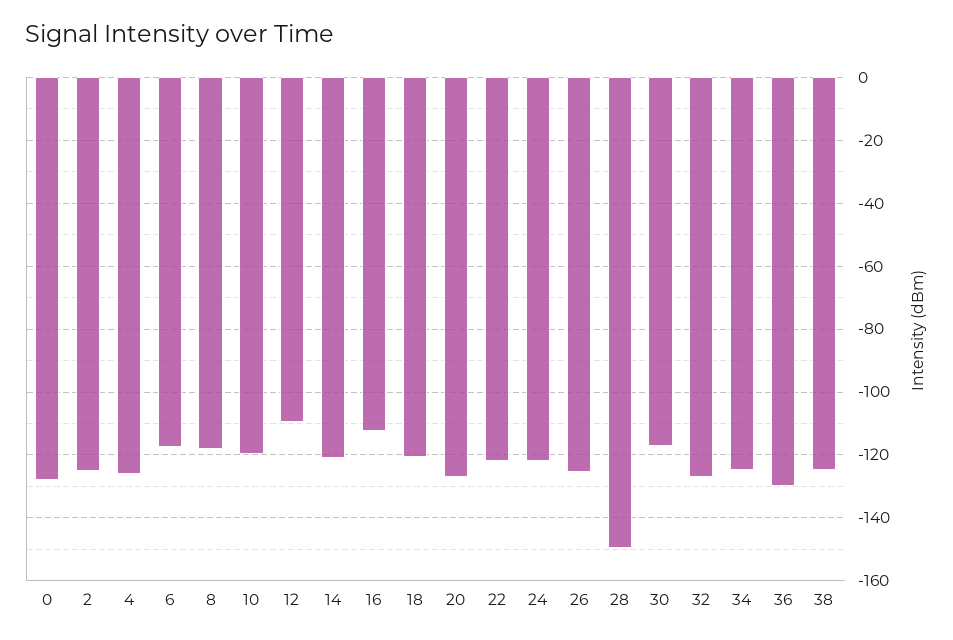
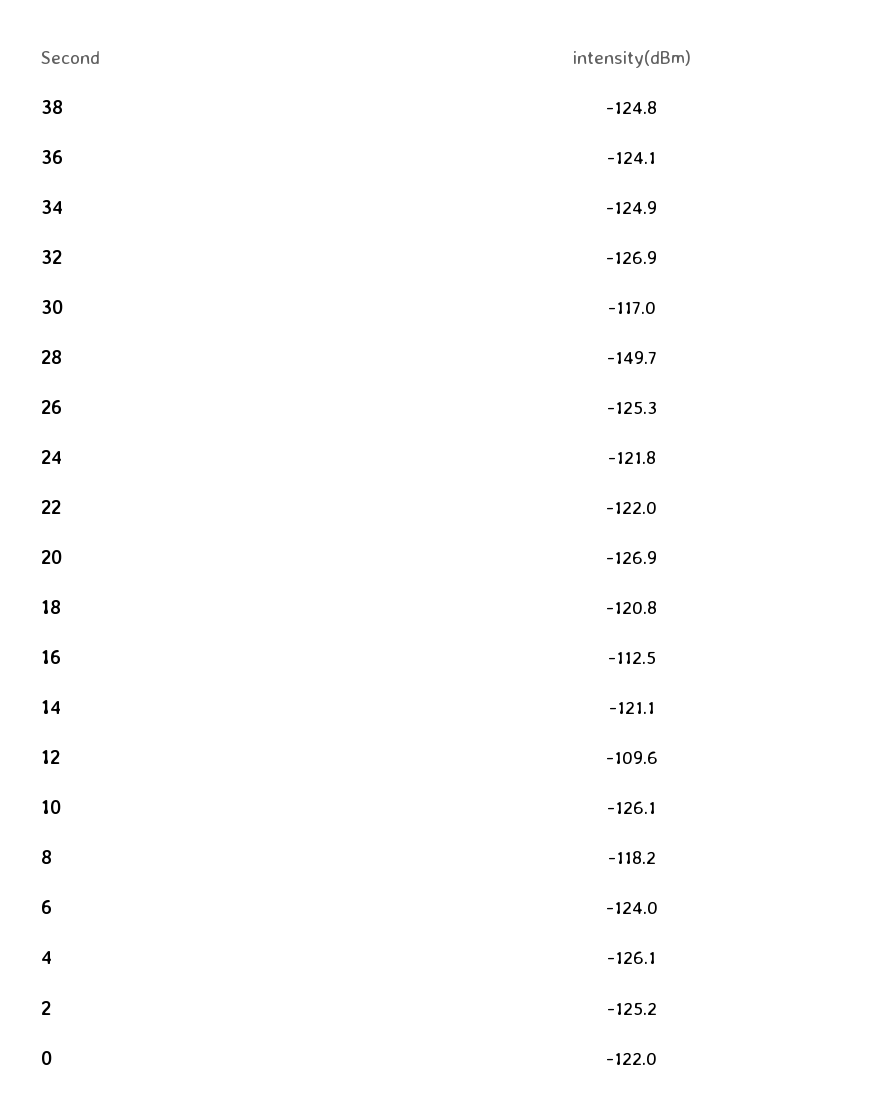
  {
-   "0": -128,
+   "0": -122,
    "2": -125.2,
    "4": -126.1,
-   "6": -118,
+   "6": -124,
    "8": -118.2,
-   "10": -120,
+   "10": -126.1,
    "12": -109.6,
    "14": -121.1,
    "16": -112.5,
    "18": -120.8,
    "20": -126.9,
    "22": -122,
    "24": -121.8,
    "26": -125.3,
    "28": -149.7,
    "30": -117,
    "32": -126.9,
    "34": -124.9,
-   "36": -130,
+   "36": -124.1,
    "38": -124.8
  }

